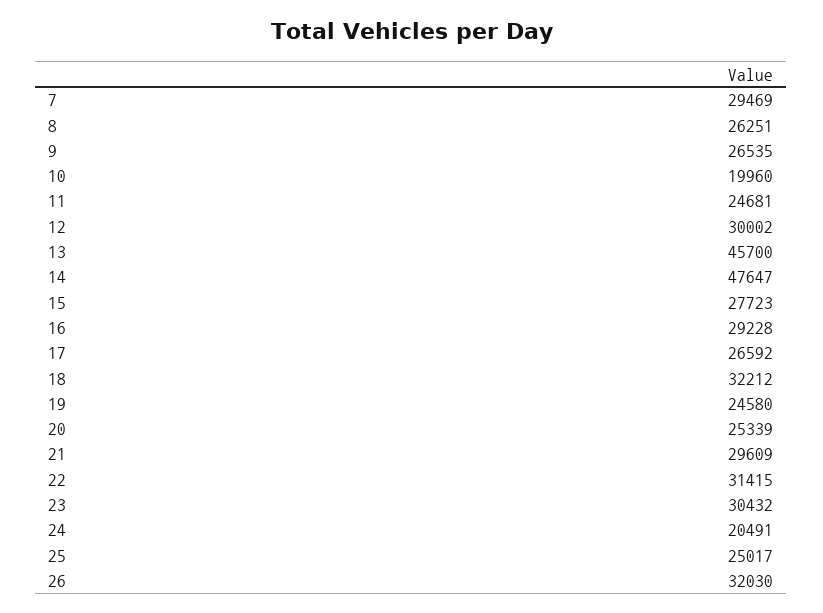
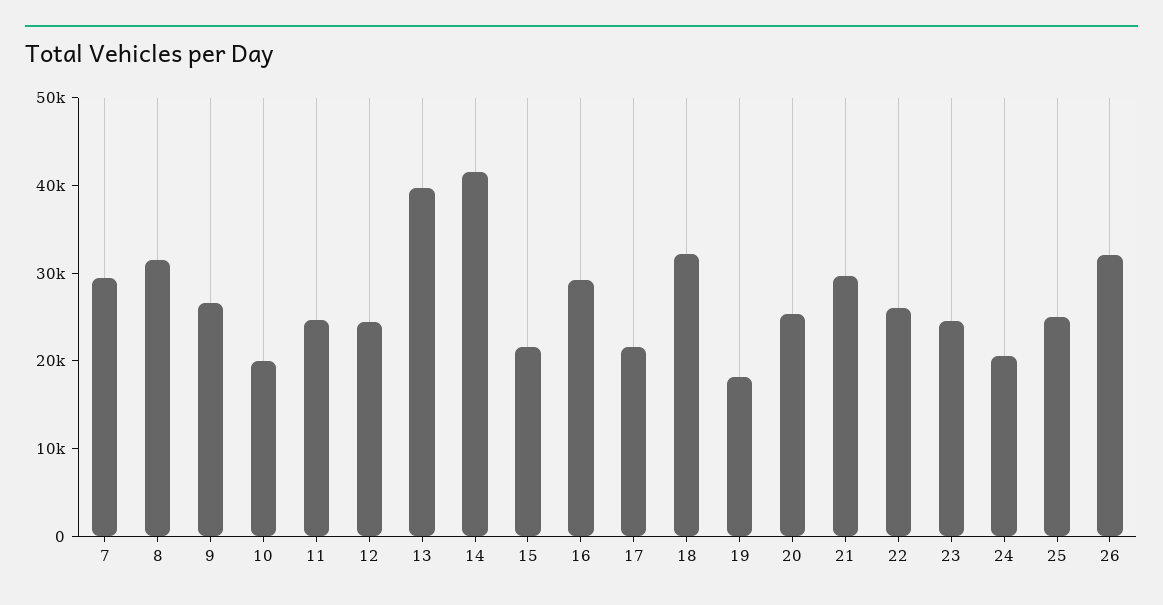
  {
    "7": 29469,
-   "8": 26251,
+   "8": 32000,
    "9": 26535,
    "10": 19960,
    "11": 24681,
-   "12": 30002,
+   "12": 24000,
-   "13": 45700,
+   "13": 40000,
-   "14": 47647,
+   "14": 42000,
-   "15": 27723,
+   "15": 22000,
    "16": 29228,
-   "17": 26592,
+   "17": 22000,
    "18": 32212,
-   "19": 24580,
+   "19": 18000,
    "20": 25339,
    "21": 29609,
-   "22": 31415,
+   "22": 26000,
-   "23": 30432,
+   "23": 24000,
    "24": 20491,
    "25": 25017,
    "26": 32030
  }

